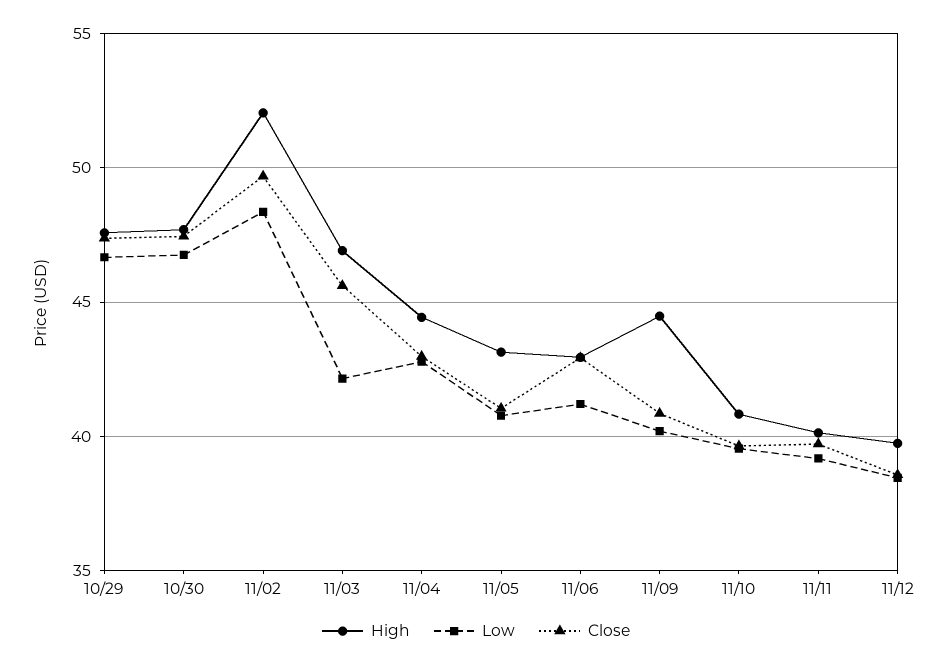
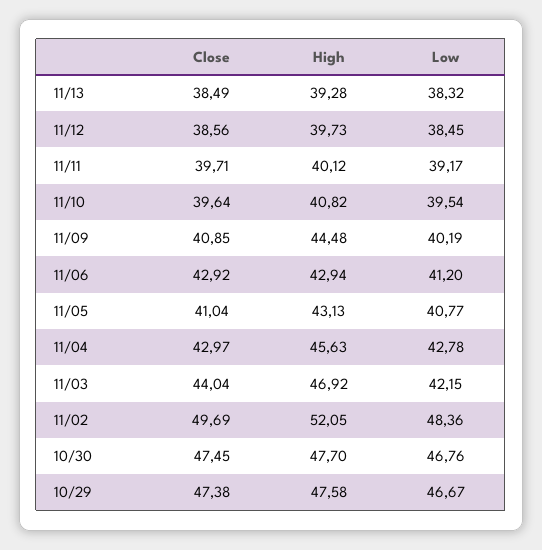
  {
    "High": {
      "10/29": 47.58,
      "10/30": 47.7,
      "11/02": 52.05,
      "11/03": 46.92,
-     "11/04": 44.5,
+     "11/04": 45.63,
      "11/05": 43.13,
      "11/06": 42.94,
      "11/09": 44.48,
      "11/10": 40.82,
      "11/11": 40.12,
-     "11/12": 39.73
+     "11/12": 39.73,
+     "11/13": 39.28
    },
    "Low": {
      "10/29": 46.67,
      "10/30": 46.76,
      "11/02": 48.36,
      "11/03": 42.15,
      "11/04": 42.78,
      "11/05": 40.77,
      "11/06": 41.2,
      "11/09": 40.19,
      "11/10": 39.54,
      "11/11": 39.17,
-     "11/12": 38.45
+     "11/12": 38.45,
+     "11/13": 38.32
    },
    "Close": {
      "10/29": 47.38,
      "10/30": 47.45,
      "11/02": 49.69,
-     "11/03": 45.5,
+     "11/03": 44.04,
      "11/04": 42.97,
      "11/05": 41.04,
      "11/06": 42.92,
      "11/09": 40.85,
      "11/10": 39.64,
      "11/11": 39.71,
-     "11/12": 38.56
+     "11/12": 38.56,
+     "11/13": 38.49
    }
  }

